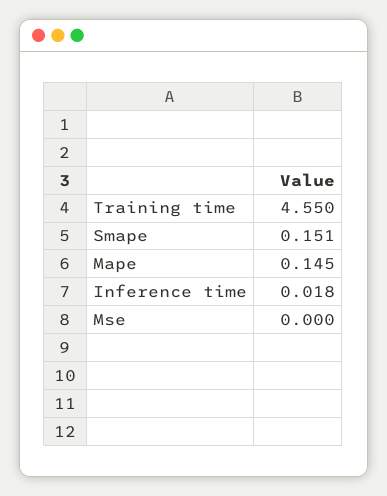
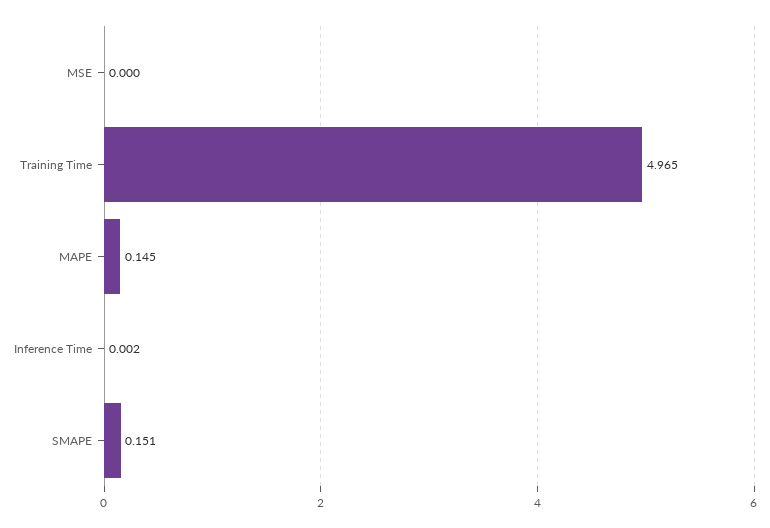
  {
-   "Training time": 4.55,
+   "Training time": 4.965,
    "Smape": 0.151,
    "Mape": 0.145,
-   "Inference time": 0.018,
+   "Inference time": 0.002,
    "Mse": 0
  }

